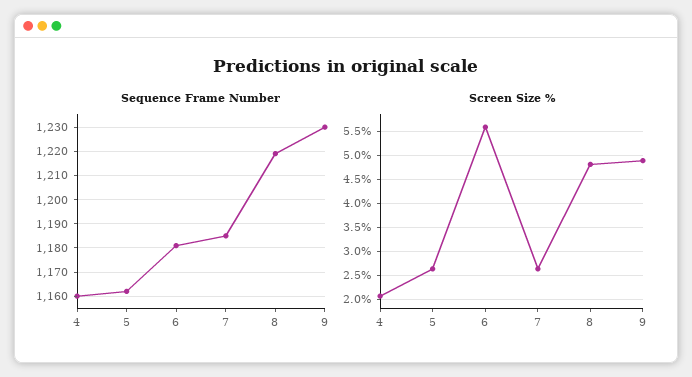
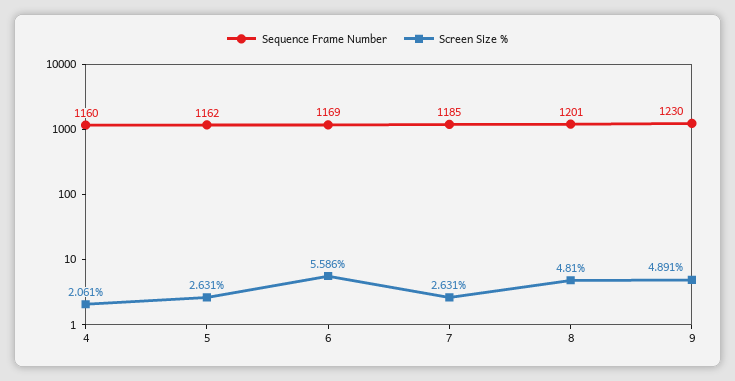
  {
    "Sequence Frame Number": {
      "4": 1160,
      "5": 1162,
-     "6": 1180,
+     "6": 1169,
      "7": 1185,
-     "8": 1220,
+     "8": 1201,
      "9": 1230
    },
    "Screen Size %": {
      "4": 2.061,
      "5": 2.631,
      "6": 5.586,
      "7": 2.631,
      "8": 4.81,
      "9": 4.891
    }
  }

